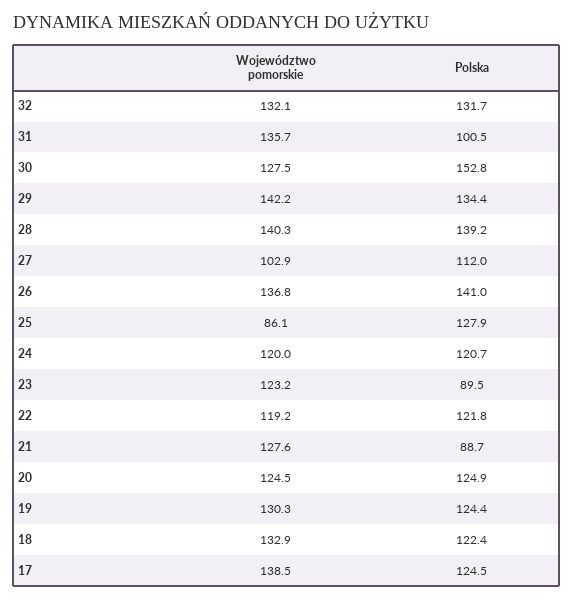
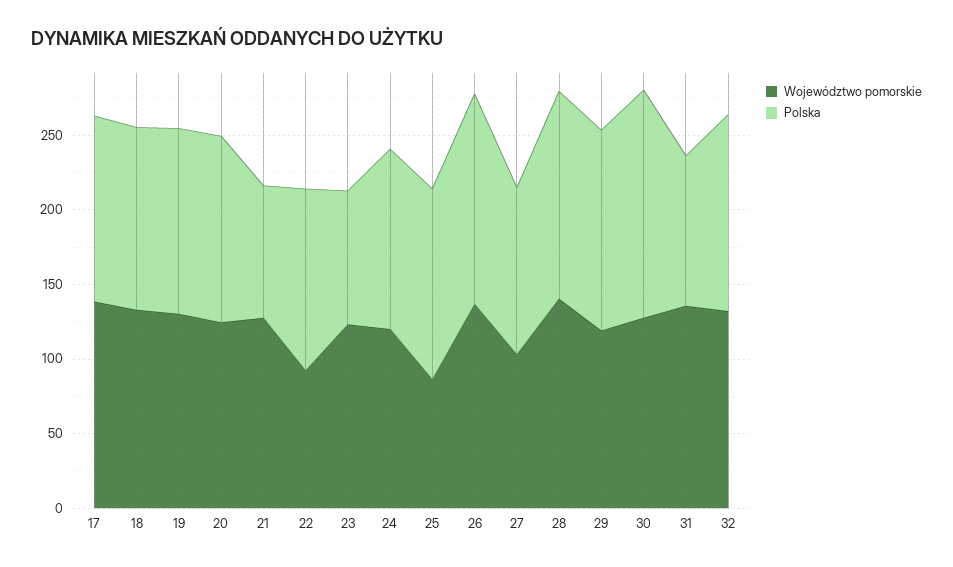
  {
    "Województwo pomorskie": {
      "32": 132.1,
      "31": 135.7,
      "30": 127.5,
-     "29": 142.2,
+     "29": 120,
      "28": 140.3,
      "27": 102.9,
      "26": 136.8,
      "25": 86.1,
      "24": 120,
      "23": 123.2,
-     "22": 119.2,
+     "22": 90,
      "21": 127.6,
      "20": 124.5,
      "19": 130.3,
      "18": 132.9,
      "17": 138.5
    },
    "Polska": {
      "32": 131.7,
      "31": 100.5,
      "30": 152.8,
      "29": 134.4,
      "28": 139.2,
      "27": 112,
      "26": 141,
      "25": 127.9,
      "24": 120.7,
      "23": 89.5,
      "22": 121.8,
      "21": 88.7,
      "20": 124.9,
      "19": 124.4,
      "18": 122.4,
      "17": 124.5
    }
  }

